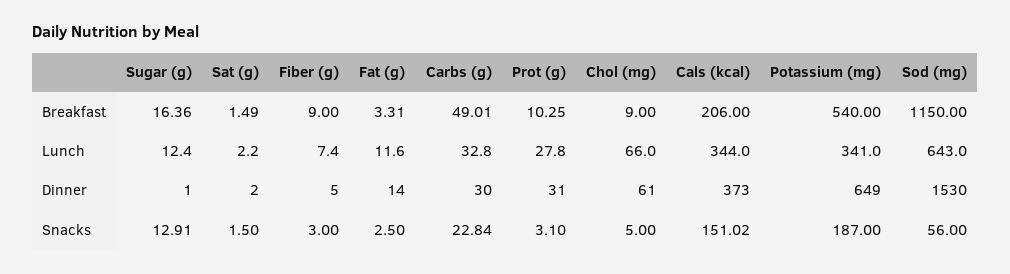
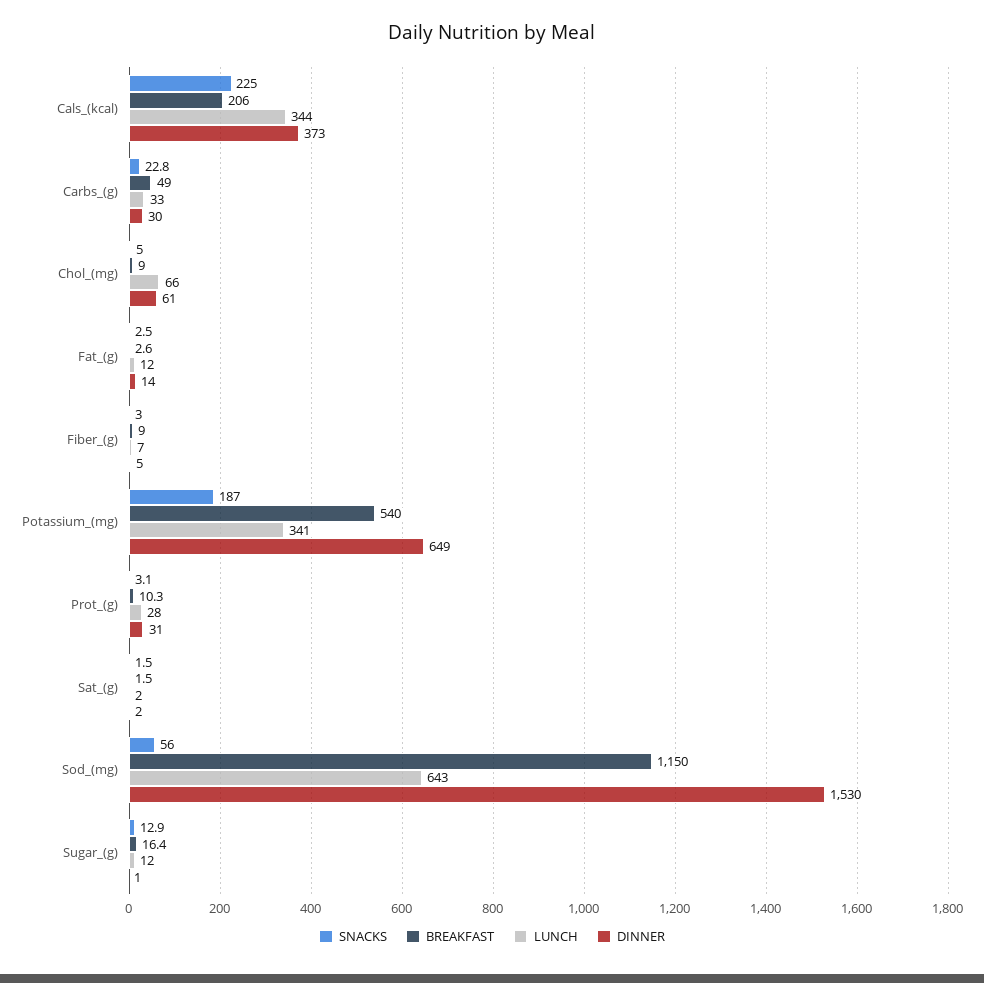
  {
    "Breakfast": {
      "Sugar (g)": 16.36,
      "Sat (g)": 1.49,
      "Fiber (g)": 9,
-     "Fat (g)": 3.31,
+     "Fat (g)": 2.6,
      "Carbs (g)": 49.01,
      "Prot (g)": 10.25,
      "Chol (mg)": 9,
      "Cals (kcal)": 206,
      "Potassium (mg)": 540,
      "Sod (mg)": 1150
    },
    "Lunch": {
      "Sugar (g)": 12.4,
      "Sat (g)": 2.2,
      "Fiber (g)": 7.4,
      "Fat (g)": 11.6,
      "Carbs (g)": 32.8,
      "Prot (g)": 27.8,
      "Chol (mg)": 66,
      "Cals (kcal)": 344,
      "Potassium (mg)": 341,
      "Sod (mg)": 643
    },
    "Dinner": {
      "Sugar (g)": 1,
      "Sat (g)": 2,
      "Fiber (g)": 5,
      "Fat (g)": 14,
      "Carbs (g)": 30,
      "Prot (g)": 31,
      "Chol (mg)": 61,
      "Cals (kcal)": 373,
      "Potassium (mg)": 649,
      "Sod (mg)": 1530
    },
    "Snacks": {
      "Sugar (g)": 12.91,
      "Sat (g)": 1.5,
      "Fiber (g)": 3,
      "Fat (g)": 2.5,
      "Carbs (g)": 22.84,
      "Prot (g)": 3.1,
      "Chol (mg)": 5,
-     "Cals (kcal)": 151.02,
+     "Cals (kcal)": 225,
      "Potassium (mg)": 187,
      "Sod (mg)": 56
    }
  }

